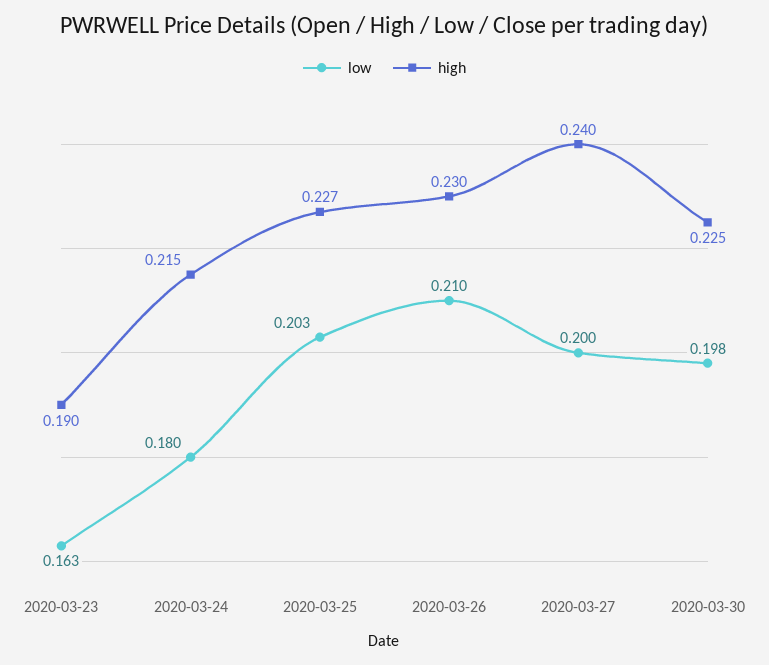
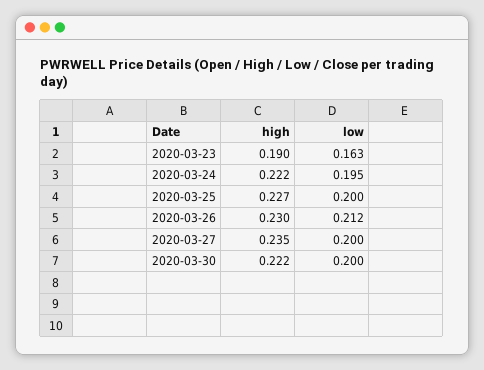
  {
    "low": {
      "2020-03-23": 0.163,
-     "2020-03-24": 0.18,
+     "2020-03-24": 0.195,
-     "2020-03-25": 0.203,
+     "2020-03-25": 0.2,
-     "2020-03-26": 0.21,
+     "2020-03-26": 0.212,
      "2020-03-27": 0.2,
-     "2020-03-30": 0.198
+     "2020-03-30": 0.2
    },
    "high": {
      "2020-03-23": 0.19,
-     "2020-03-24": 0.215,
+     "2020-03-24": 0.222,
      "2020-03-25": 0.227,
      "2020-03-26": 0.23,
-     "2020-03-27": 0.24,
+     "2020-03-27": 0.235,
-     "2020-03-30": 0.225
+     "2020-03-30": 0.222
    }
  }

